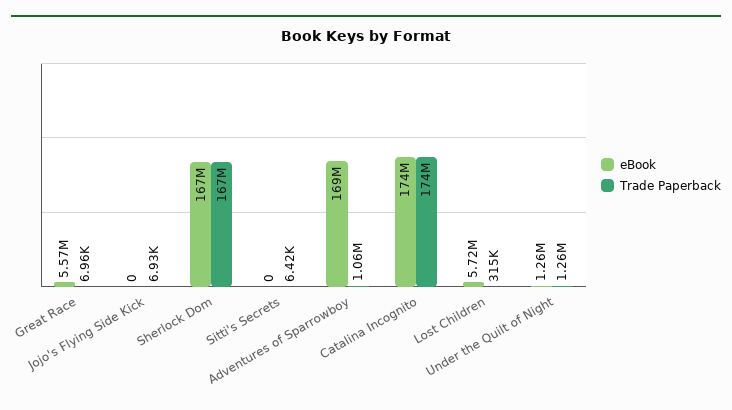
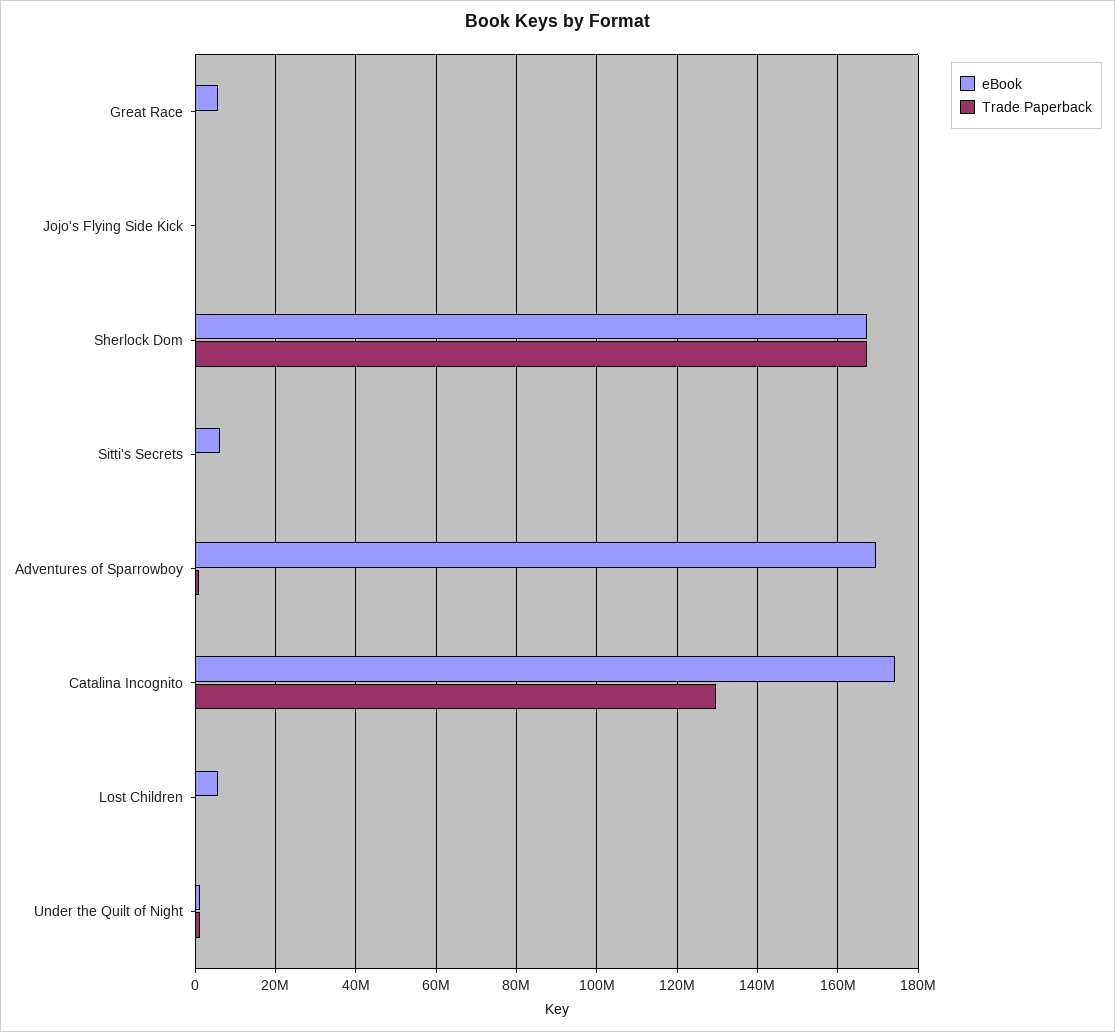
  {
    "eBook": {
      "Great Race": 5570000,
      "Jojo's Flying Side Kick": 0,
      "Sherlock Dom": 167000000,
-     "Sitti's Secrets": 0,
+     "Sitti's Secrets": 6000000,
      "Adventures of Sparrowboy": 169000000,
      "Catalina Incognito": 174000000,
      "Lost Children": 5720000,
      "Under the Quilt of Night": 1260000
    },
    "Trade Paperback": {
      "Great Race": 6960,
      "Jojo's Flying Side Kick": 6930,
      "Sherlock Dom": 167000000,
      "Sitti's Secrets": 6420,
      "Adventures of Sparrowboy": 1060000,
-     "Catalina Incognito": 174000000,
+     "Catalina Incognito": 130000000,
      "Lost Children": 315000,
      "Under the Quilt of Night": 1260000
    }
  }

